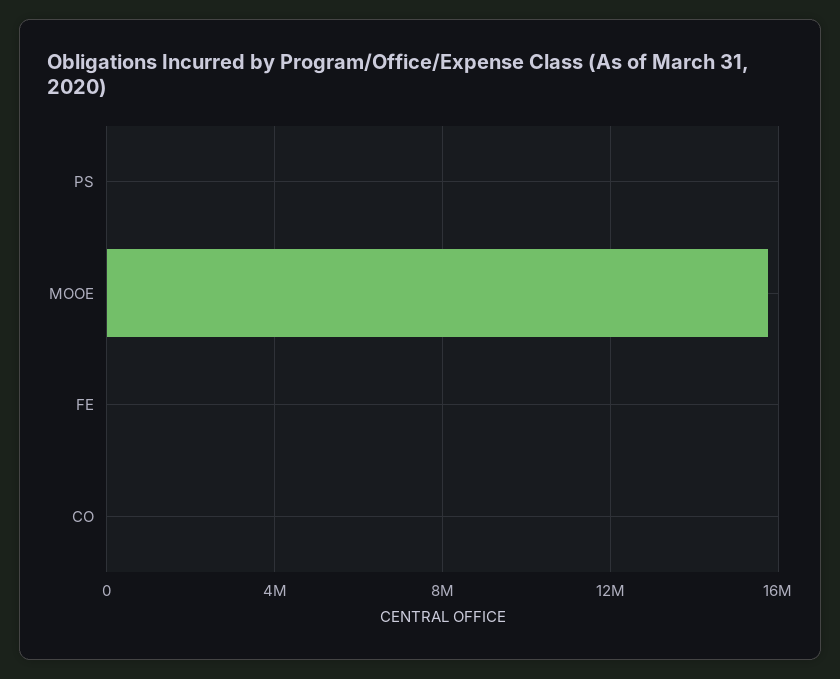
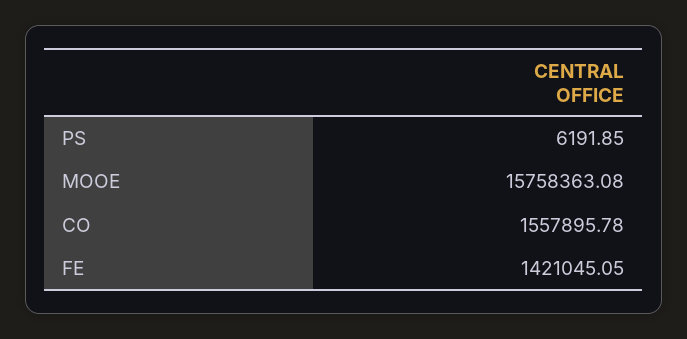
  {
    "PS": 6191.85,
    "MOOE": 15758363.08,
-   "FE": 0,
+   "FE": 1421045.05,
-   "CO": 0
+   "CO": 1557895.78
  }

